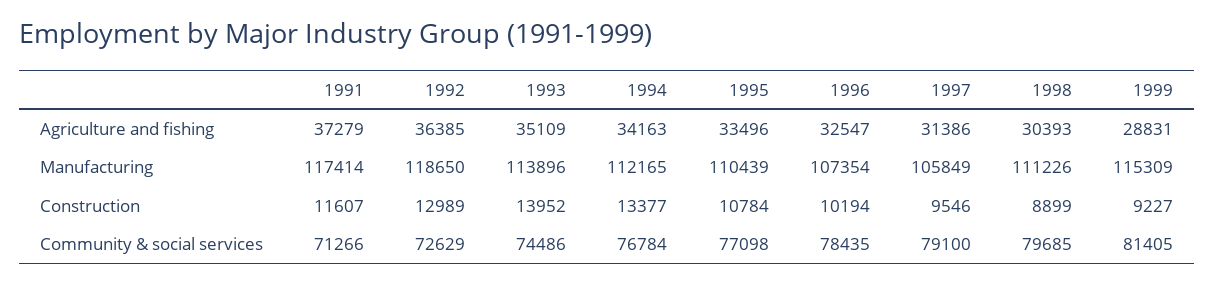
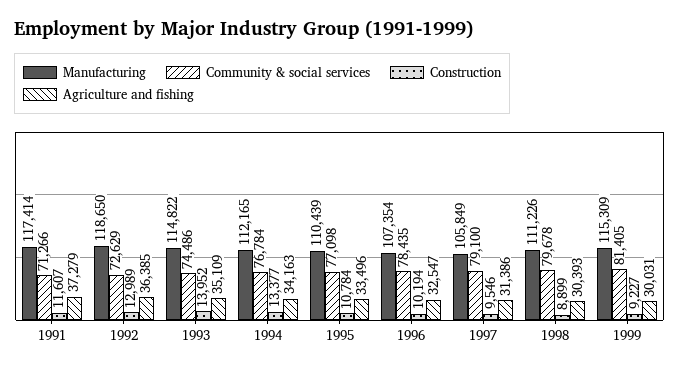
  {
    "Agriculture and fishing": {
      "1991": 37279,
      "1992": 36385,
      "1993": 35109,
      "1994": 34163,
      "1995": 33496,
      "1996": 32547,
      "1997": 31386,
      "1998": 30393,
-     "1999": 28831
+     "1999": 30031
    },
    "Manufacturing": {
      "1991": 117414,
      "1992": 118650,
-     "1993": 113896,
+     "1993": 114822,
      "1994": 112165,
      "1995": 110439,
      "1996": 107354,
      "1997": 105849,
      "1998": 111226,
      "1999": 115309
    },
    "Construction": {
      "1991": 11607,
      "1992": 12989,
      "1993": 13952,
      "1994": 13377,
      "1995": 10784,
      "1996": 10194,
      "1997": 9546,
      "1998": 8899,
      "1999": 9227
    },
    "Community & social services": {
      "1991": 71266,
      "1992": 72629,
      "1993": 74486,
      "1994": 76784,
      "1995": 77098,
      "1996": 78435,
      "1997": 79100,
-     "1998": 79685,
+     "1998": 79678,
      "1999": 81405
    }
  }

